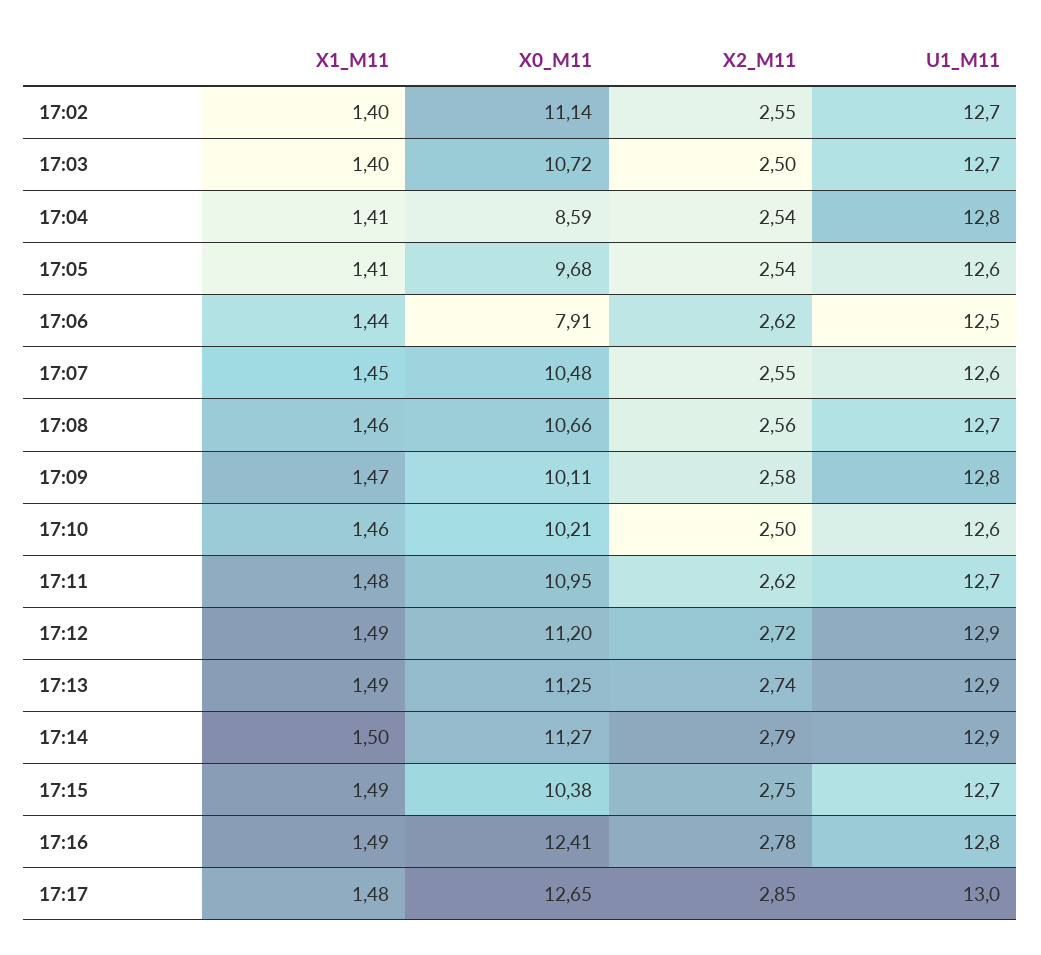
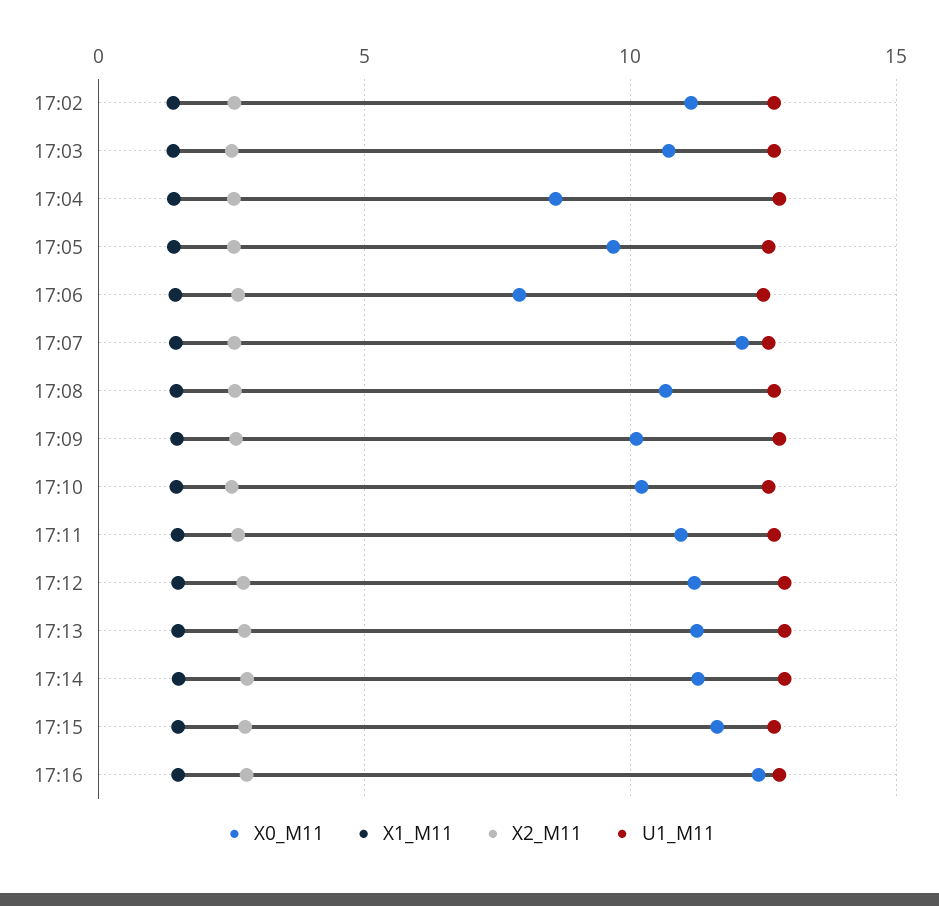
  {
    "X1_M11": {
      "17:02": 1.4,
      "17:03": 1.4,
      "17:04": 1.41,
      "17:05": 1.41,
      "17:06": 1.44,
      "17:07": 1.45,
      "17:08": 1.46,
      "17:09": 1.47,
      "17:10": 1.46,
      "17:11": 1.48,
      "17:12": 1.49,
      "17:13": 1.49,
      "17:14": 1.5,
      "17:15": 1.49,
-     "17:16": 1.49,
+     "17:16": 1.49
-     "17:17": 1.48
    },
    "X0_M11": {
      "17:02": 11.14,
      "17:03": 10.72,
      "17:04": 8.59,
      "17:05": 9.68,
      "17:06": 7.91,
-     "17:07": 10.48,
+     "17:07": 12,
      "17:08": 10.66,
      "17:09": 10.11,
      "17:10": 10.21,
      "17:11": 10.95,
      "17:12": 11.2,
      "17:13": 11.25,
      "17:14": 11.27,
-     "17:15": 10.38,
+     "17:15": 11.5,
-     "17:16": 12.41,
+     "17:16": 12.41
-     "17:17": 12.65
    },
    "X2_M11": {
      "17:02": 2.55,
      "17:03": 2.5,
      "17:04": 2.54,
      "17:05": 2.54,
      "17:06": 2.62,
      "17:07": 2.55,
      "17:08": 2.56,
      "17:09": 2.58,
      "17:10": 2.5,
      "17:11": 2.62,
      "17:12": 2.72,
      "17:13": 2.74,
      "17:14": 2.79,
      "17:15": 2.75,
-     "17:16": 2.78,
+     "17:16": 2.78
-     "17:17": 2.85
    },
    "U1_M11": {
      "17:02": 12.7,
      "17:03": 12.7,
      "17:04": 12.8,
      "17:05": 12.6,
      "17:06": 12.5,
      "17:07": 12.6,
      "17:08": 12.7,
      "17:09": 12.8,
      "17:10": 12.6,
      "17:11": 12.7,
      "17:12": 12.9,
      "17:13": 12.9,
      "17:14": 12.9,
      "17:15": 12.7,
-     "17:16": 12.8,
+     "17:16": 12.8
-     "17:17": 13
    }
  }

